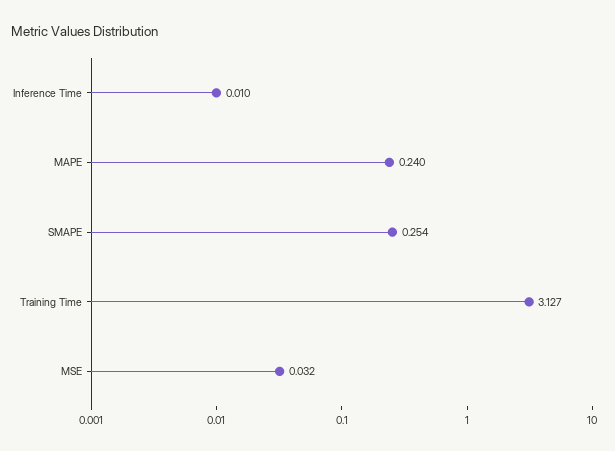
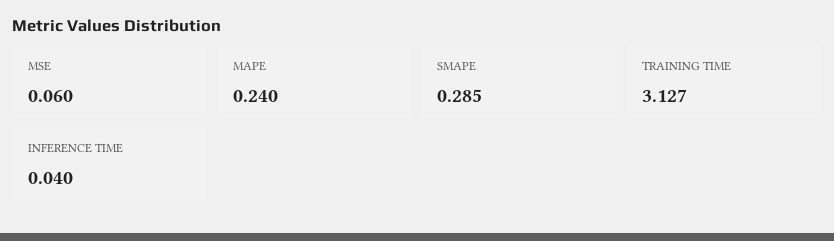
  {
-   "Inference Time": 0.01,
+   "Inference Time": 0.04,
    "MAPE": 0.24,
-   "SMAPE": 0.254,
+   "SMAPE": 0.285,
    "Training Time": 3.127,
-   "MSE": 0.032
+   "MSE": 0.06
  }

